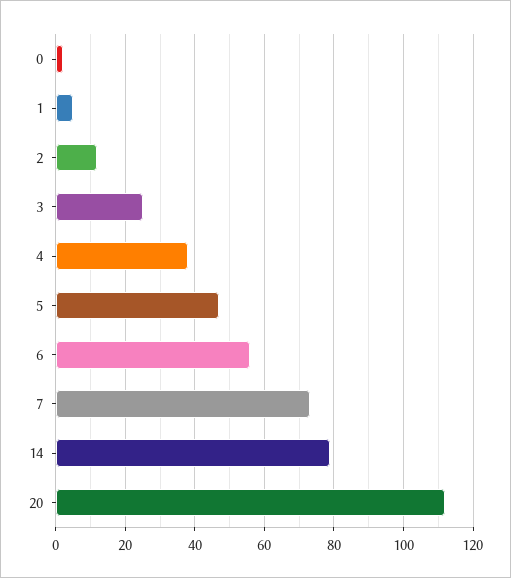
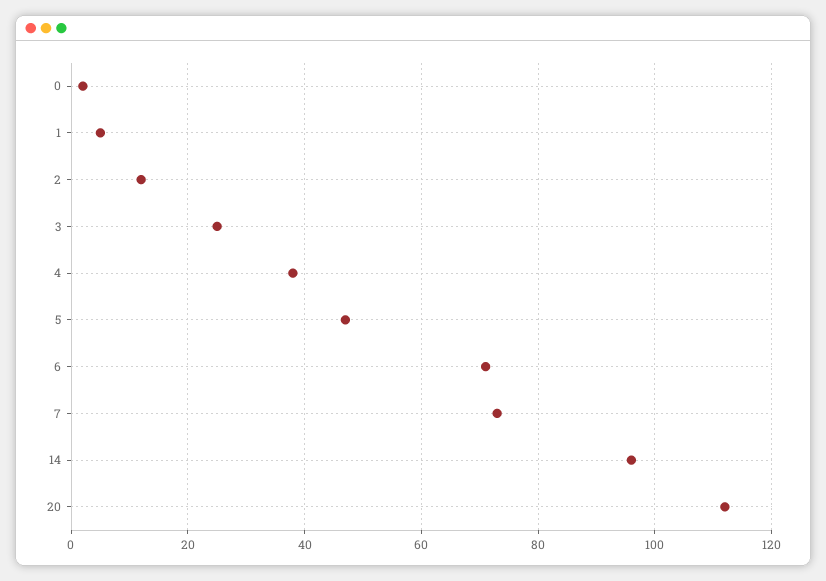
  {
    "0": 0,
    "1": 5,
    "2": 10,
    "3": 25,
    "4": 40,
    "5": 45,
-   "6": 55,
+   "6": 70,
    "7": 75,
-   "14": 80,
+   "14": 95,
    "20": 110
  }

